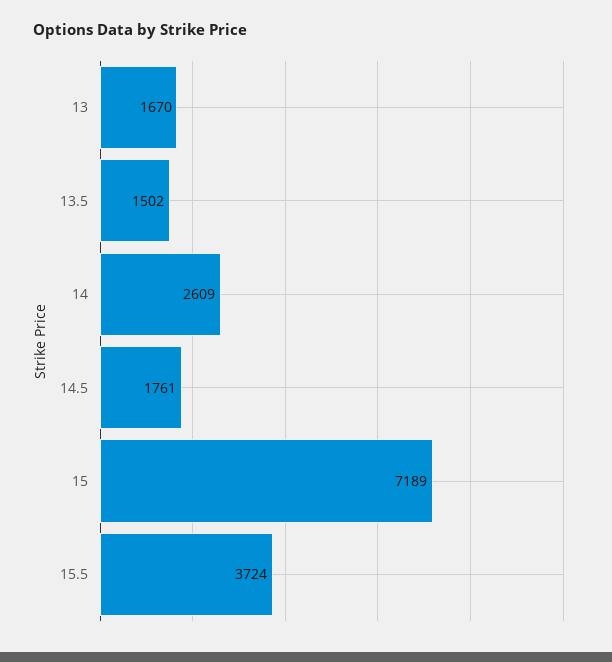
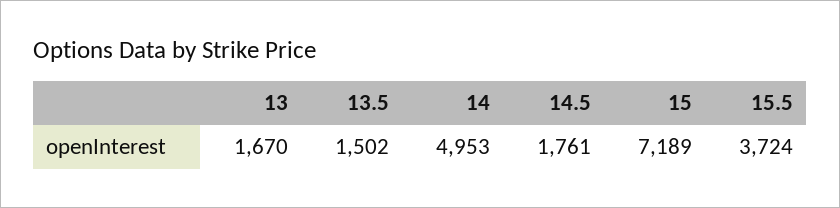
  {
    "13": 1670,
    "13.5": 1502,
-   "14": 2609,
+   "14": 4953,
    "14.5": 1761,
    "15": 7189,
    "15.5": 3724
  }

